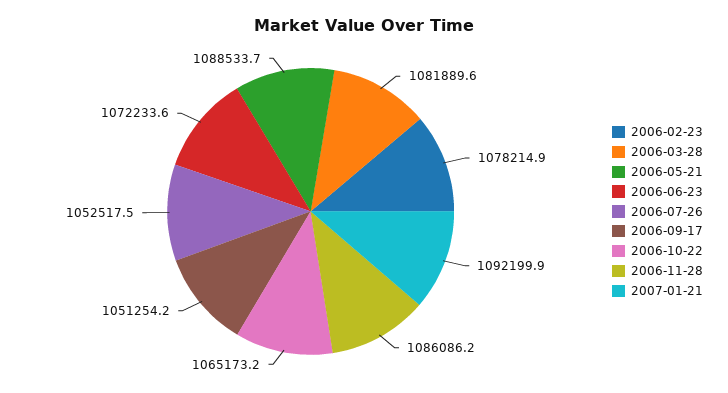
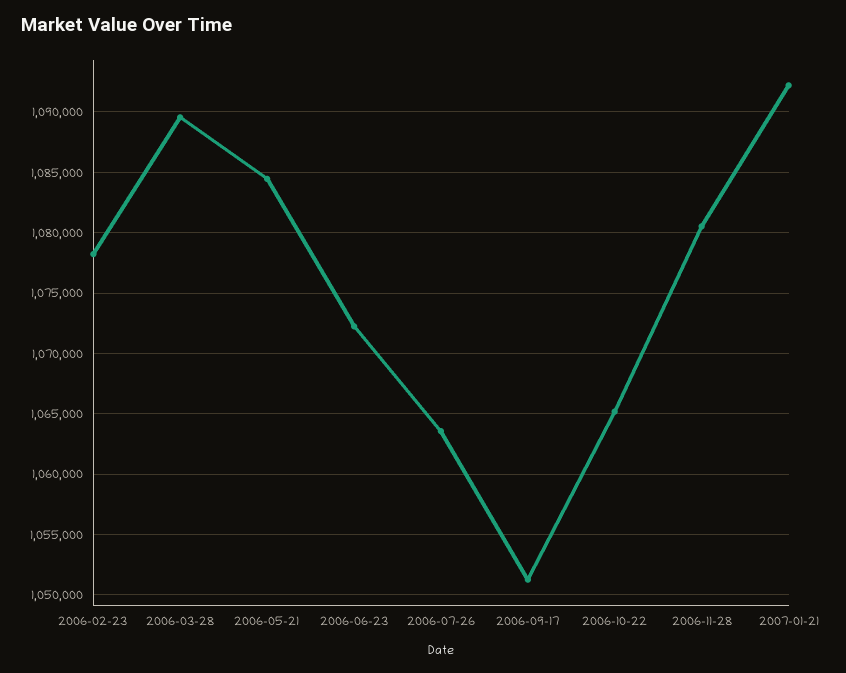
  {
    "2006-02-23": 1078214.9,
-   "2006-03-28": 1081889.6,
+   "2006-03-28": 1089500,
-   "2006-05-21": 1088533.7,
+   "2006-05-21": 1084500,
    "2006-06-23": 1072233.6,
-   "2006-07-26": 1052517.5,
+   "2006-07-26": 1063500,
    "2006-09-17": 1051254.2,
    "2006-10-22": 1065173.2,
-   "2006-11-28": 1086086.2,
+   "2006-11-28": 1080500,
    "2007-01-21": 1092199.9
  }

